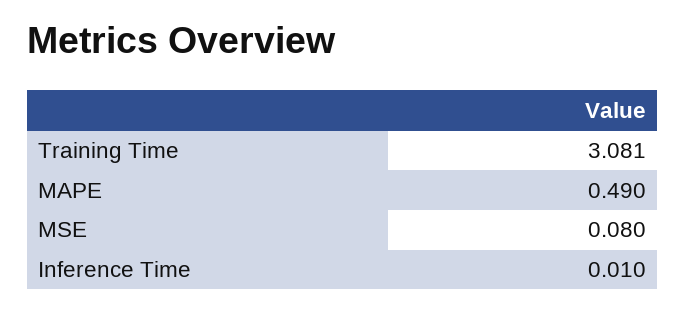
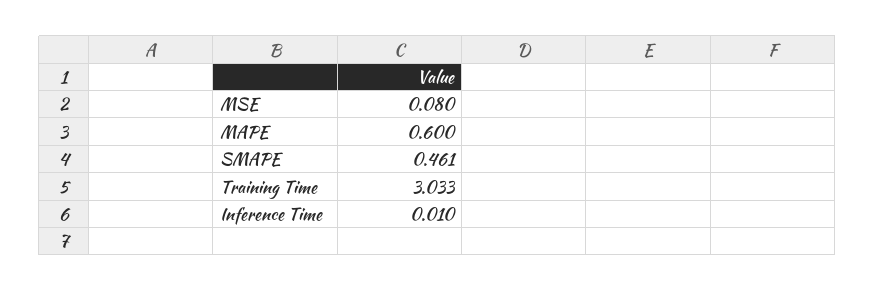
  {
-   "Training Time": 3.081,
+   "Training Time": 3.033,
-   "MAPE": 0.49,
+   "MAPE": 0.6,
    "MSE": 0.08,
-   "Inference Time": 0.01
+   "Inference Time": 0.01,
+   "SMAPE": 0.461
  }

